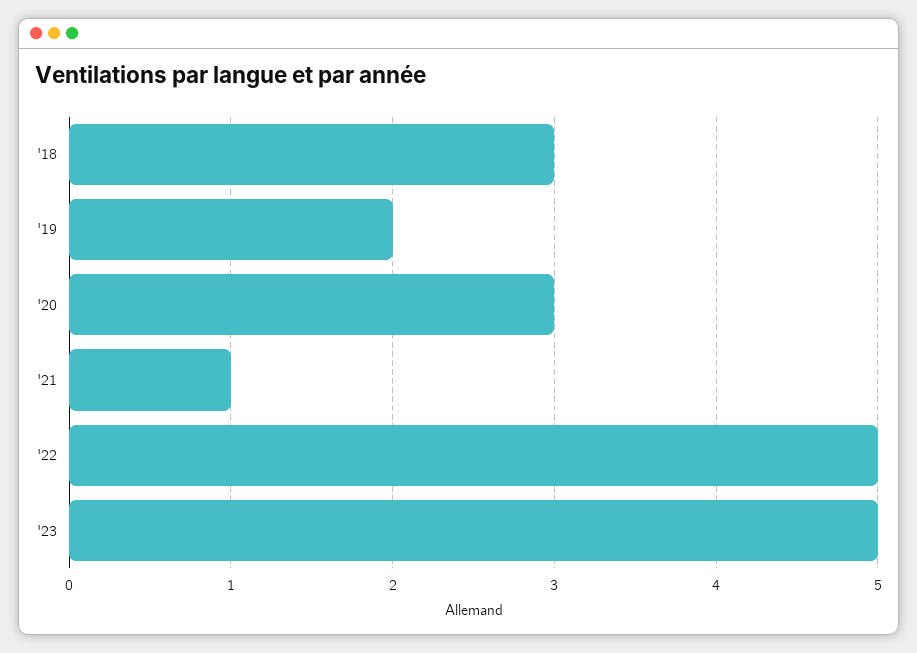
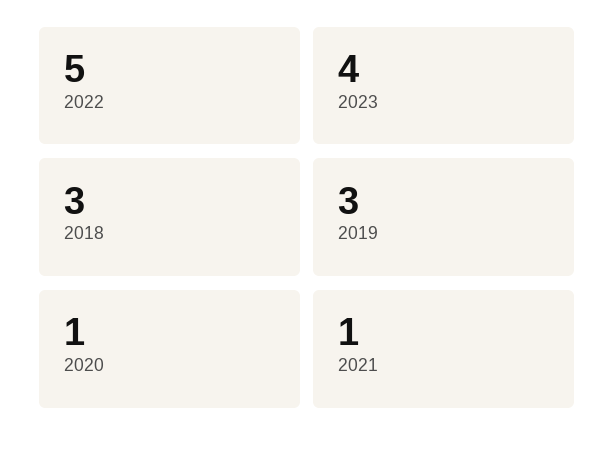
  {
    "'18": 3,
-   "'19": 2,
+   "'19": 3,
-   "'20": 3,
+   "'20": 1,
    "'21": 1,
    "'22": 5,
-   "'23": 5
+   "'23": 4
  }

